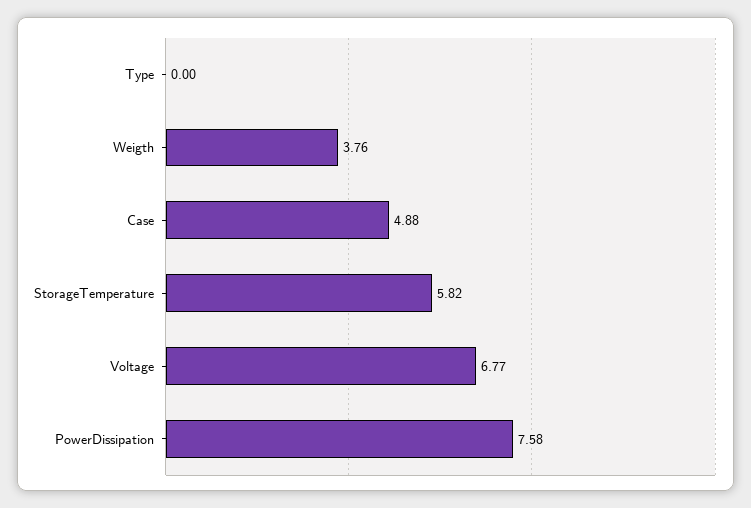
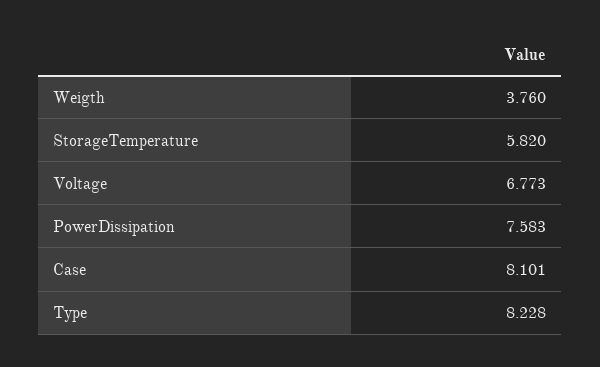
  {
-   "Type": 0,
+   "Type": 8.228,
    "Weigth": 3.76,
-   "Case": 4.88,
+   "Case": 8.101,
    "StorageTemperature": 5.82,
    "Voltage": 6.773,
    "PowerDissipation": 7.583
  }

